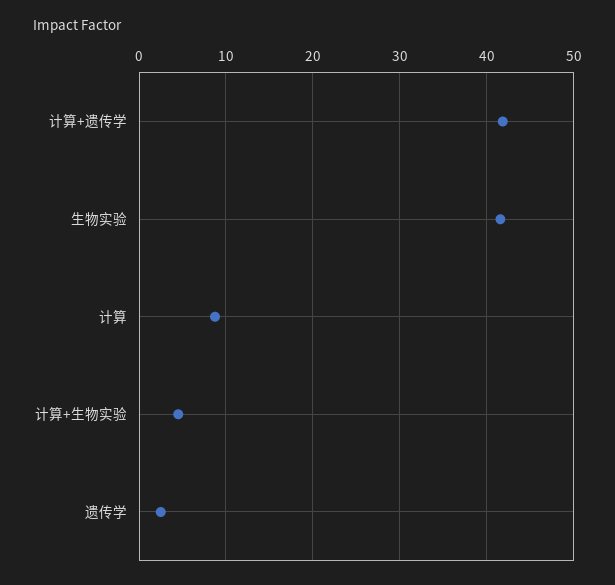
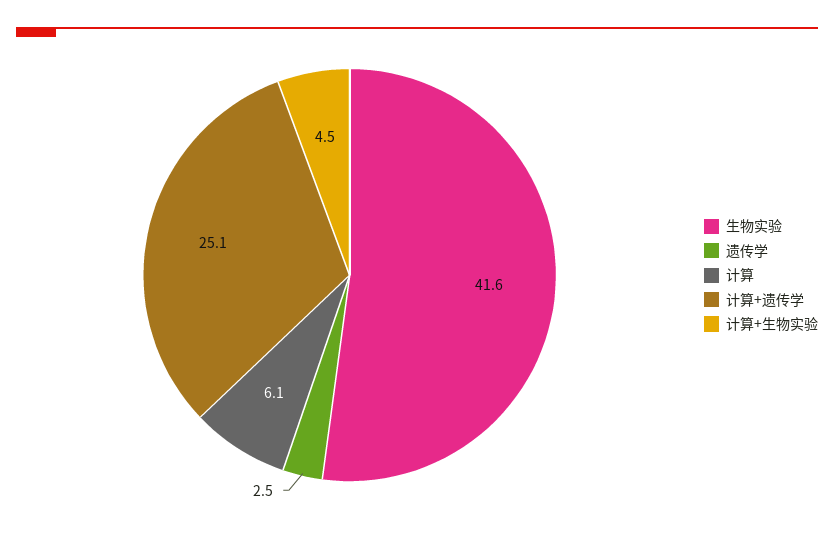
  {
-   "计算+遗传学": 42,
+   "计算+遗传学": 25.1,
    "生物实验": 41.6,
-   "计算": 9,
+   "计算": 6.1,
    "计算+生物实验": 4.5,
    "遗传学": 2.5
  }

